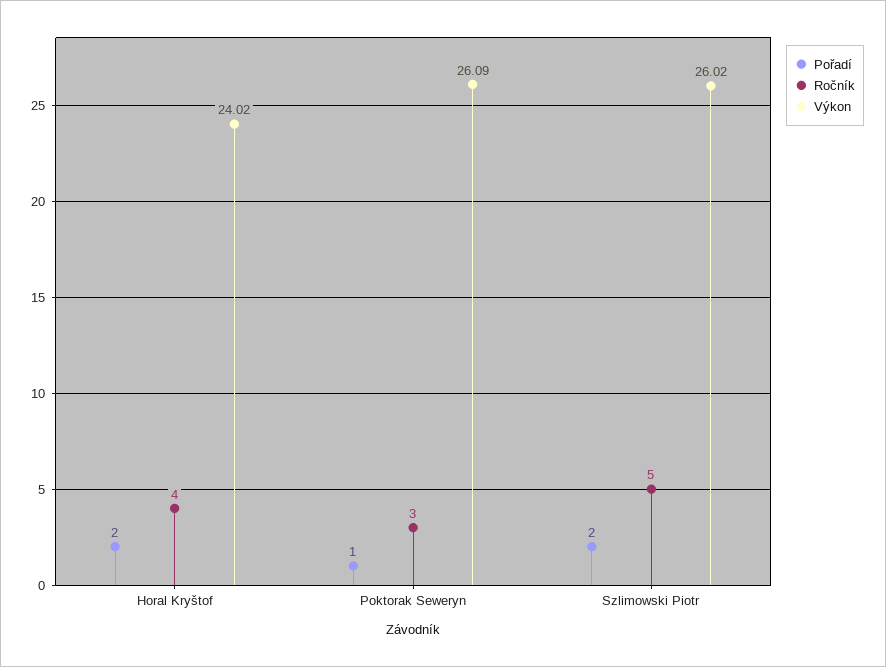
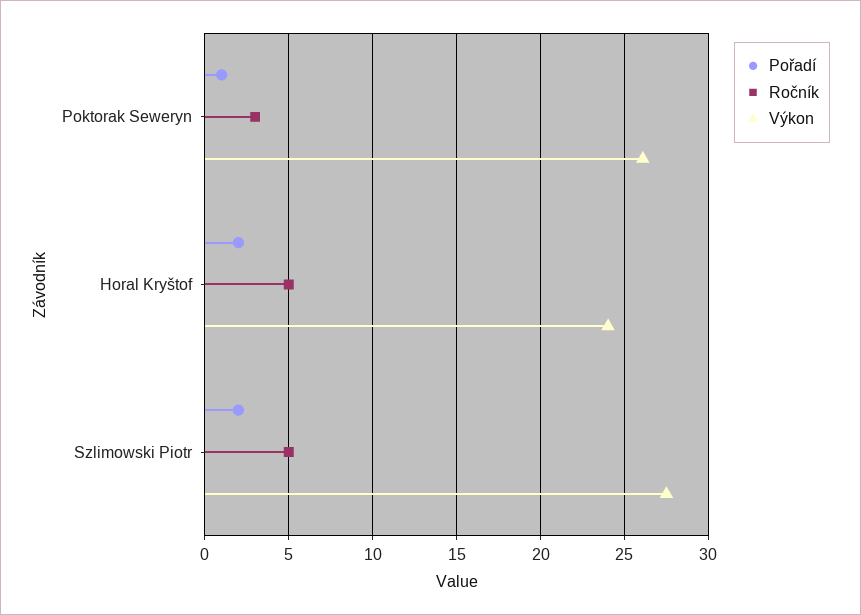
  {
    "Pořadí": {
      "Horal Kryštof": 2,
      "Poktorak Seweryn": 1,
      "Szlimowski Piotr": 2
    },
    "Ročník": {
-     "Horal Kryštof": 4,
+     "Horal Kryštof": 5,
      "Poktorak Seweryn": 3,
      "Szlimowski Piotr": 5
    },
    "Výkon": {
      "Horal Kryštof": 24.02,
      "Poktorak Seweryn": 26.09,
-     "Szlimowski Piotr": 26.02
+     "Szlimowski Piotr": 27.5
    }
  }

